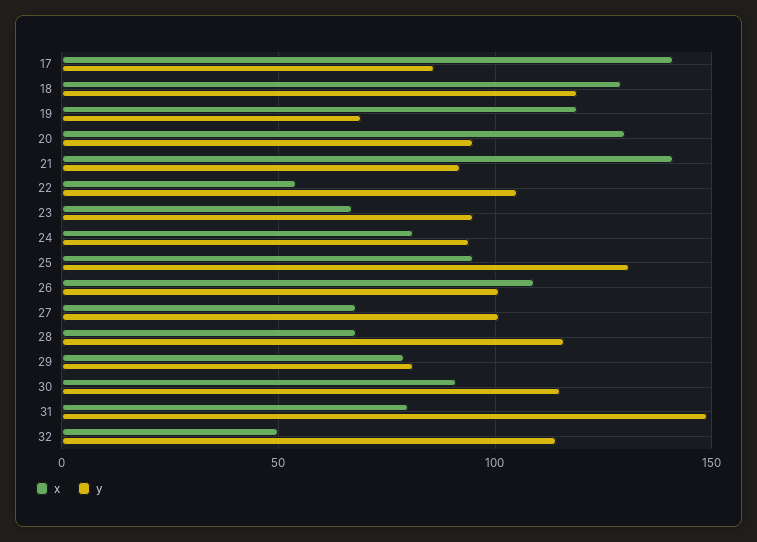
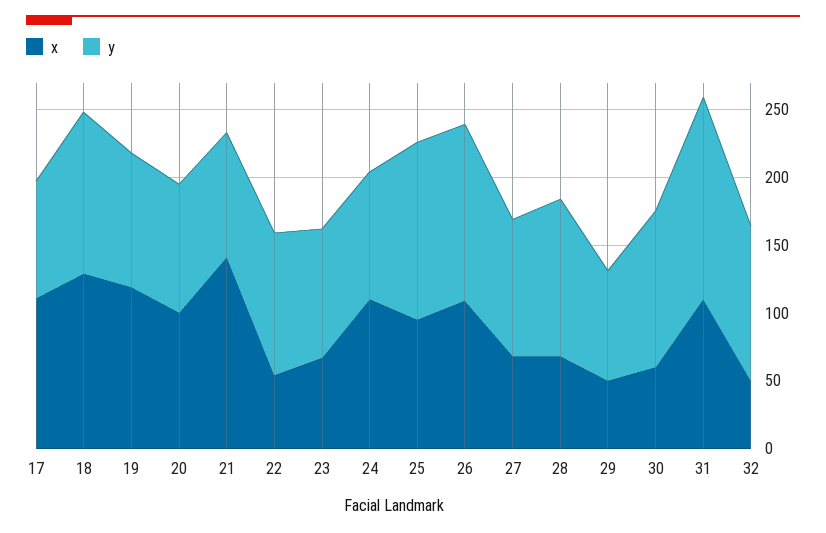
  {
    "x": {
-     "17": 140,
+     "17": 110,
      "18": 130,
      "19": 120,
-     "20": 130,
+     "20": 100,
      "21": 140,
      "22": 55,
      "23": 65,
-     "24": 80,
+     "24": 110,
      "25": 95,
      "26": 110,
      "27": 70,
      "28": 70,
-     "29": 80,
+     "29": 50,
-     "30": 90,
+     "30": 60,
-     "31": 80,
+     "31": 110,
      "32": 50
    },
    "y": {
      "17": 85,
      "18": 120,
-     "19": 70,
+     "19": 100,
      "20": 95,
      "21": 90,
      "22": 105,
      "23": 95,
      "24": 95,
      "25": 130,
-     "26": 100,
+     "26": 130,
      "27": 100,
      "28": 115,
      "29": 80,
      "30": 115,
      "31": 150,
      "32": 115
    }
  }

